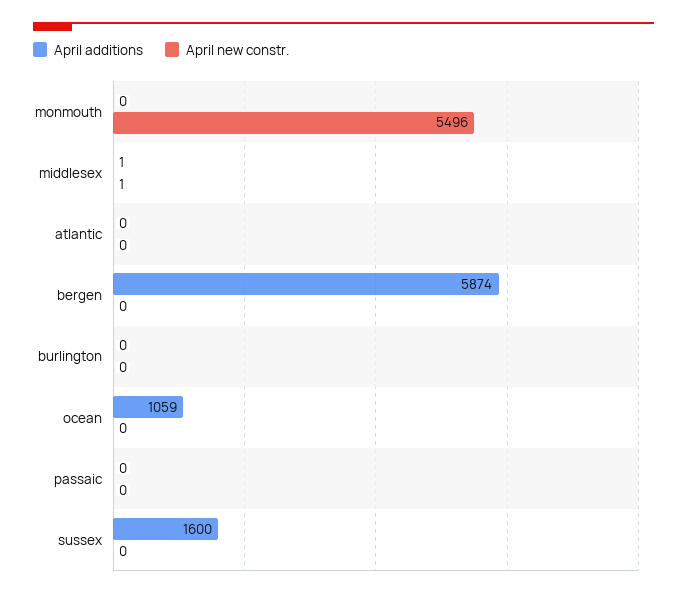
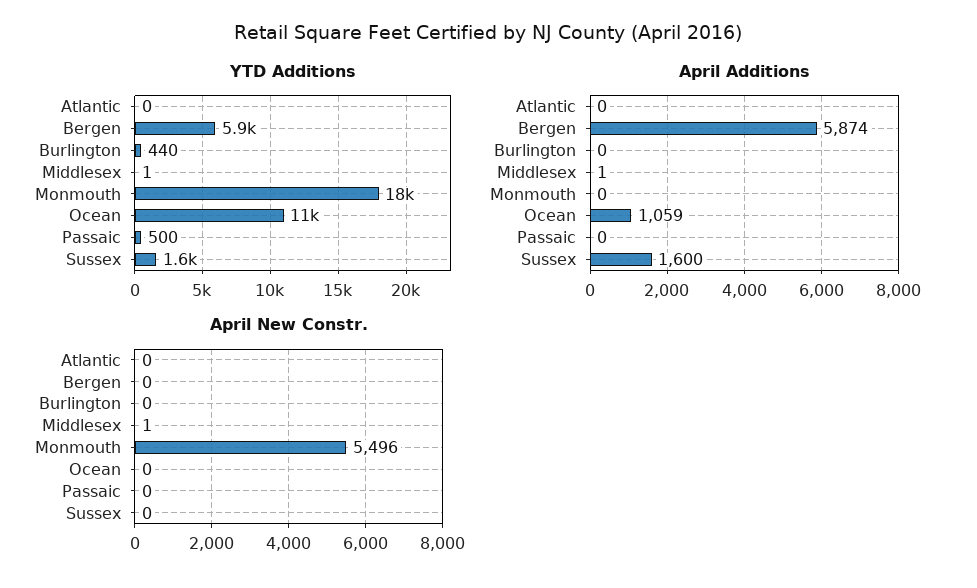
  {
    "April additions": {
      "monmouth": 0,
      "middlesex": 1,
      "atlantic": 0,
      "bergen": 5874,
      "burlington": 0,
      "ocean": 1059,
      "passaic": 0,
      "sussex": 1600
    },
    "April new constr.": {
      "monmouth": 5496,
      "middlesex": 1,
      "atlantic": 0,
      "bergen": 0,
      "burlington": 0,
      "ocean": 0,
      "passaic": 0,
      "sussex": 0
-   }
+   },
+   "YTD Additions": {
+     "atlantic": 0,
+     "bergen": 5900,
+     "burlington": 440,
+     "middlesex": 1,
+     "monmouth": 18000,
+     "ocean": 11000,
+     "passaic": 500,
+     "sussex": 1600
+   }
  }

